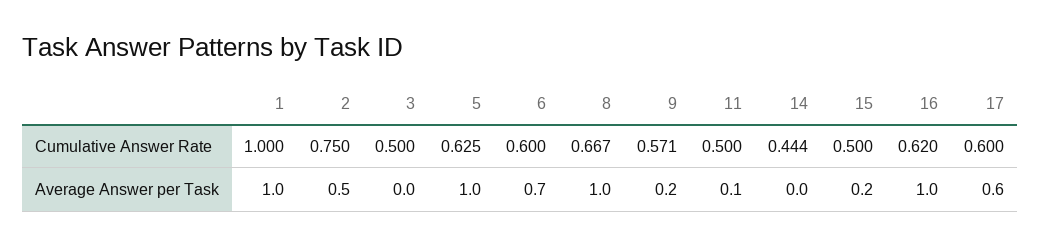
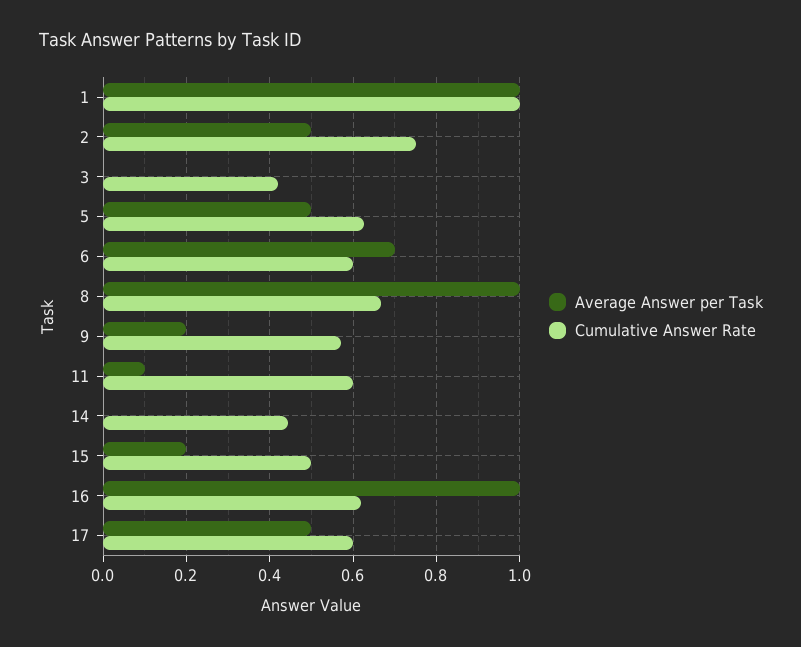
  {
    "Cumulative Answer Rate": {
      "1": 1,
      "2": 0.75,
-     "3": 0.5,
+     "3": 0.42,
      "5": 0.625,
      "6": 0.6,
      "8": 0.667,
      "9": 0.571,
-     "11": 0.5,
+     "11": 0.6,
      "14": 0.444,
      "15": 0.5,
      "16": 0.62,
      "17": 0.6
    },
    "Average Answer per Task": {
      "1": 1,
      "2": 0.5,
      "3": 0,
-     "5": 1,
+     "5": 0.5,
      "6": 0.7,
      "8": 1,
      "9": 0.2,
      "11": 0.1,
      "14": 0,
      "15": 0.2,
      "16": 1,
-     "17": 0.6
+     "17": 0.5
    }
  }

